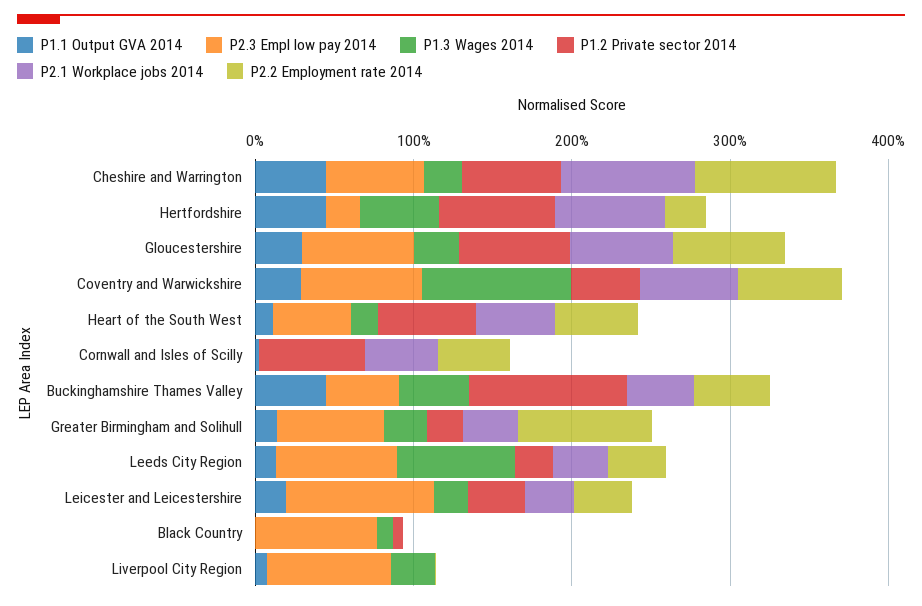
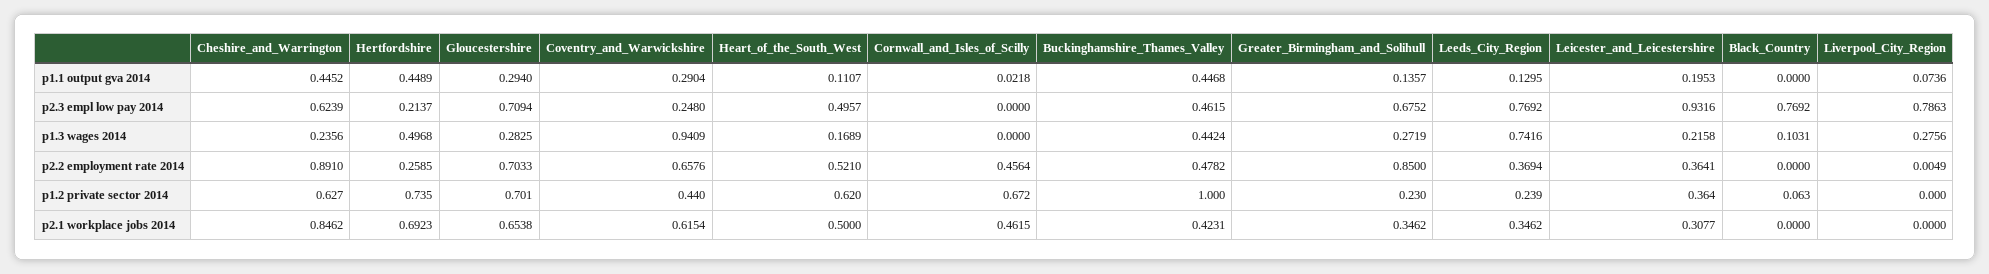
  {
    "P1.1 Output GVA 2014": {
      "Cheshire and Warrington": 0.4452,
      "Hertfordshire": 0.4489,
      "Gloucestershire": 0.294,
      "Coventry and Warwickshire": 0.2904,
      "Heart of the South West": 0.1107,
      "Cornwall and Isles of Scilly": 0.0218,
      "Buckinghamshire Thames Valley": 0.4468,
      "Greater Birmingham and Solihull": 0.1357,
      "Leeds City Region": 0.1295,
      "Leicester and Leicestershire": 0.1953,
      "Black Country": 0,
      "Liverpool City Region": 0.0736
    },
    "P2.3 Empl low pay 2014": {
      "Cheshire and Warrington": 0.6239,
      "Hertfordshire": 0.2137,
      "Gloucestershire": 0.7094,
-     "Coventry and Warwickshire": 0.8,
+     "Coventry and Warwickshire": 0.248,
      "Heart of the South West": 0.4957,
      "Cornwall and Isles of Scilly": 0,
      "Buckinghamshire Thames Valley": 0.4615,
      "Greater Birmingham and Solihull": 0.6752,
      "Leeds City Region": 0.7692,
      "Leicester and Leicestershire": 0.9316,
      "Black Country": 0.7692,
      "Liverpool City Region": 0.7863
    },
    "P1.3 Wages 2014": {
      "Cheshire and Warrington": 0.2356,
      "Hertfordshire": 0.4968,
      "Gloucestershire": 0.2825,
      "Coventry and Warwickshire": 0.9409,
      "Heart of the South West": 0.1689,
      "Cornwall and Isles of Scilly": 0,
      "Buckinghamshire Thames Valley": 0.4424,
      "Greater Birmingham and Solihull": 0.2719,
      "Leeds City Region": 0.7416,
      "Leicester and Leicestershire": 0.2158,
      "Black Country": 0.1031,
      "Liverpool City Region": 0.2756
    },
    "P1.2 Private sector 2014": {
      "Cheshire and Warrington": 0.627,
      "Hertfordshire": 0.735,
      "Gloucestershire": 0.701,
      "Coventry and Warwickshire": 0.44,
      "Heart of the South West": 0.62,
      "Cornwall and Isles of Scilly": 0.672,
      "Buckinghamshire Thames Valley": 1,
      "Greater Birmingham and Solihull": 0.23,
      "Leeds City Region": 0.239,
      "Leicester and Leicestershire": 0.364,
      "Black Country": 0.063,
      "Liverpool City Region": 0
    },
    "P2.1 Workplace jobs 2014": {
      "Cheshire and Warrington": 0.8462,
      "Hertfordshire": 0.6923,
      "Gloucestershire": 0.6538,
      "Coventry and Warwickshire": 0.6154,
      "Heart of the South West": 0.5,
      "Cornwall and Isles of Scilly": 0.4615,
      "Buckinghamshire Thames Valley": 0.4231,
      "Greater Birmingham and Solihull": 0.3462,
      "Leeds City Region": 0.3462,
      "Leicester and Leicestershire": 0.3077,
      "Black Country": 0,
      "Liverpool City Region": 0
    },
    "P2.2 Employment rate 2014": {
      "Cheshire and Warrington": 0.891,
      "Hertfordshire": 0.2585,
      "Gloucestershire": 0.7033,
      "Coventry and Warwickshire": 0.6576,
      "Heart of the South West": 0.521,
      "Cornwall and Isles of Scilly": 0.4564,
      "Buckinghamshire Thames Valley": 0.4782,
      "Greater Birmingham and Solihull": 0.85,
      "Leeds City Region": 0.3694,
      "Leicester and Leicestershire": 0.3641,
      "Black Country": 0,
      "Liverpool City Region": 0.0049
    }
  }

